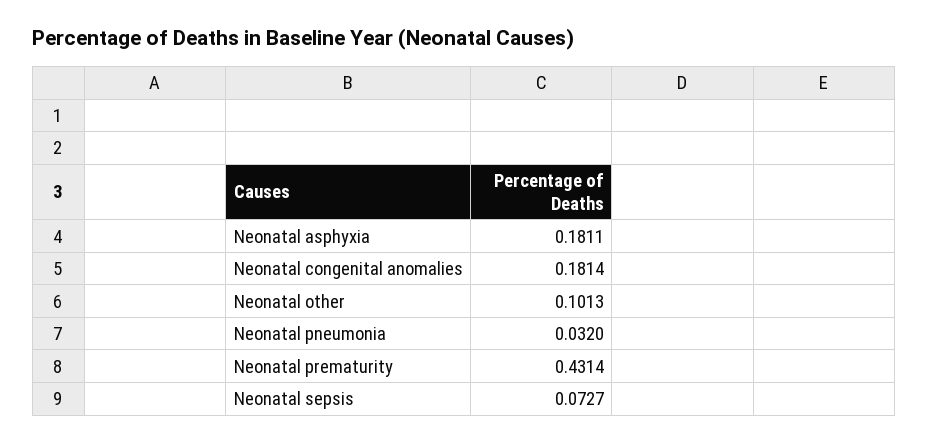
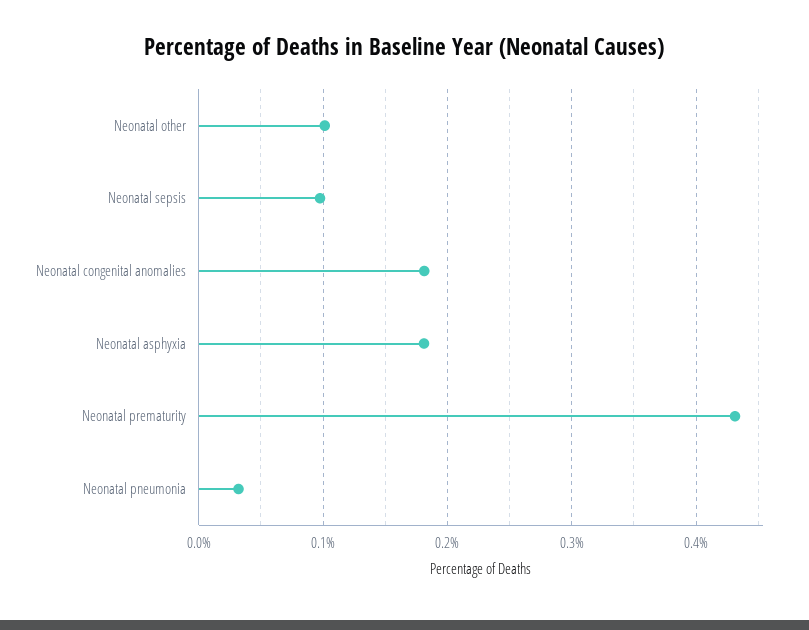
  {
    "Neonatal asphyxia": 0.1811,
    "Neonatal congenital anomalies": 0.1814,
    "Neonatal other": 0.1013,
    "Neonatal pneumonia": 0.032,
    "Neonatal prematurity": 0.4314,
-   "Neonatal sepsis": 0.0727
+   "Neonatal sepsis": 0.1
  }

